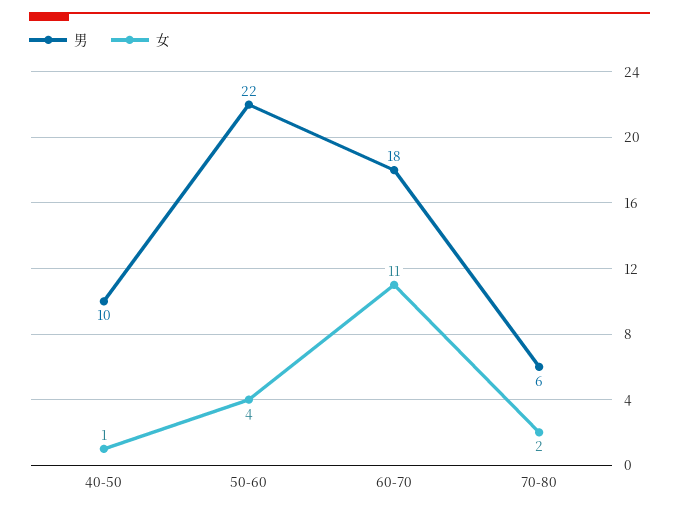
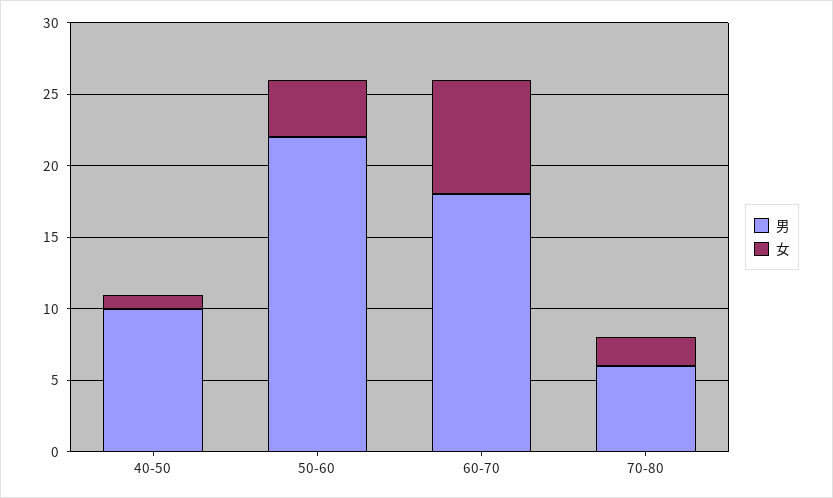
  {
    "男": {
      "40-50": 10,
      "50-60": 22,
      "60-70": 18,
      "70-80": 6
    },
    "女": {
      "40-50": 1,
      "50-60": 4,
-     "60-70": 11,
+     "60-70": 8,
      "70-80": 2
    }
  }

